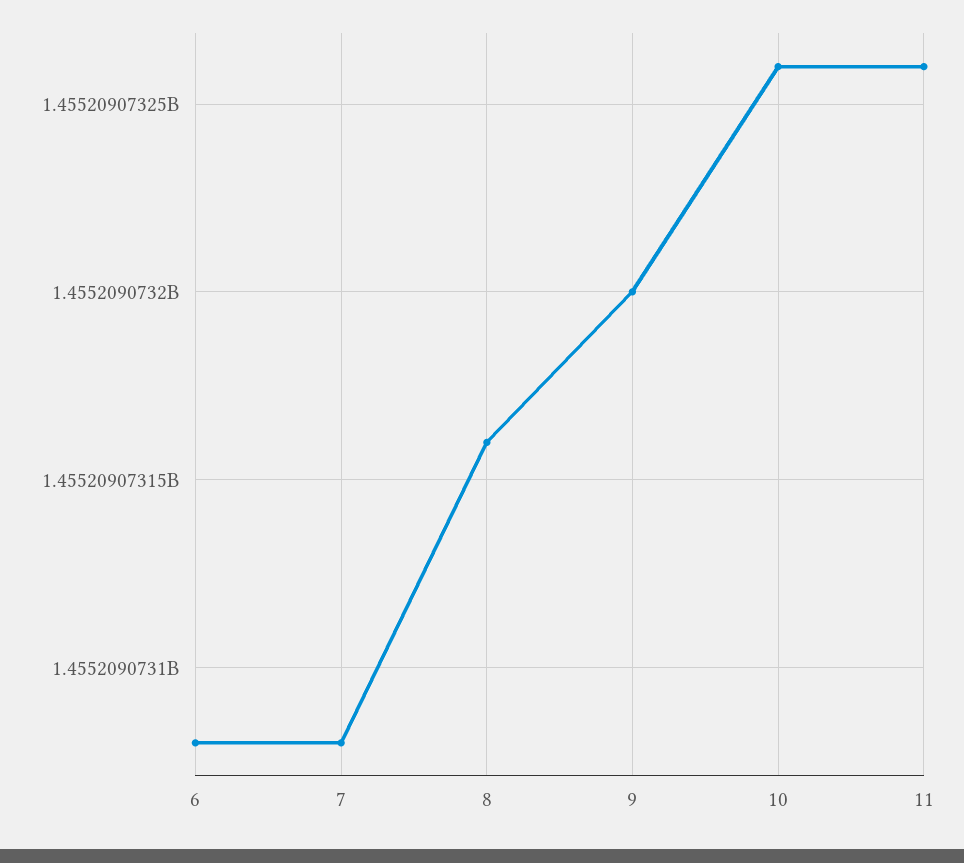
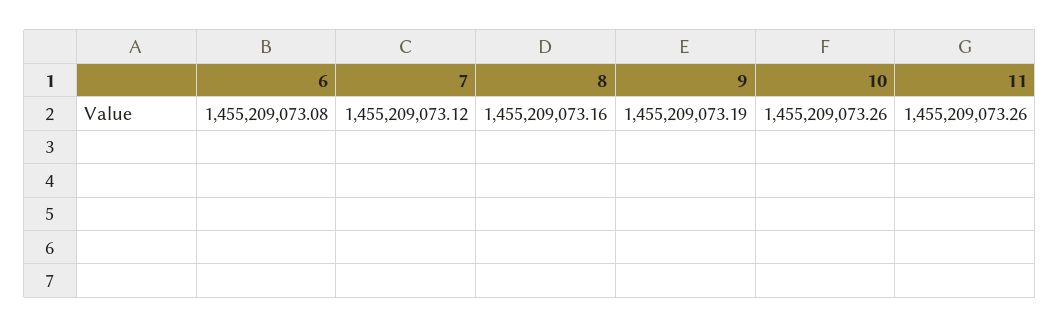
  {
    "6": 1455209073.08,
-   "7": 1455209073.08,
+   "7": 1455209073.12,
    "8": 1455209073.16,
-   "9": 1455209073.2,
+   "9": 1455209073.19,
    "10": 1455209073.26,
    "11": 1455209073.26
  }

